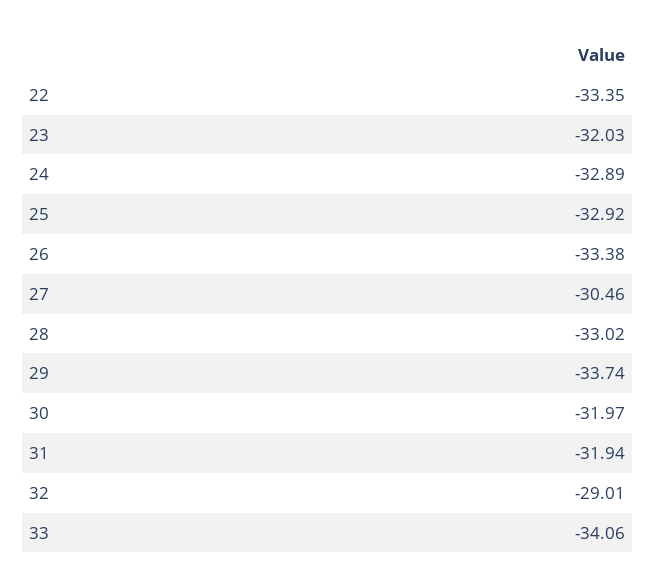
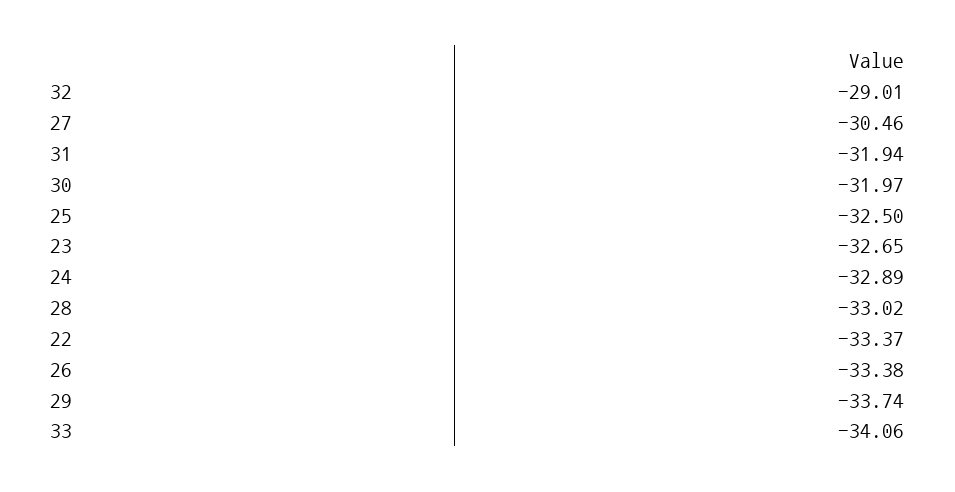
  {
-   "22": -33.35,
+   "22": -33.37,
-   "23": -32.03,
+   "23": -32.65,
    "24": -32.89,
-   "25": -32.92,
+   "25": -32.5,
    "26": -33.38,
    "27": -30.46,
    "28": -33.02,
    "29": -33.74,
    "30": -31.97,
    "31": -31.94,
    "32": -29.01,
    "33": -34.06
  }

